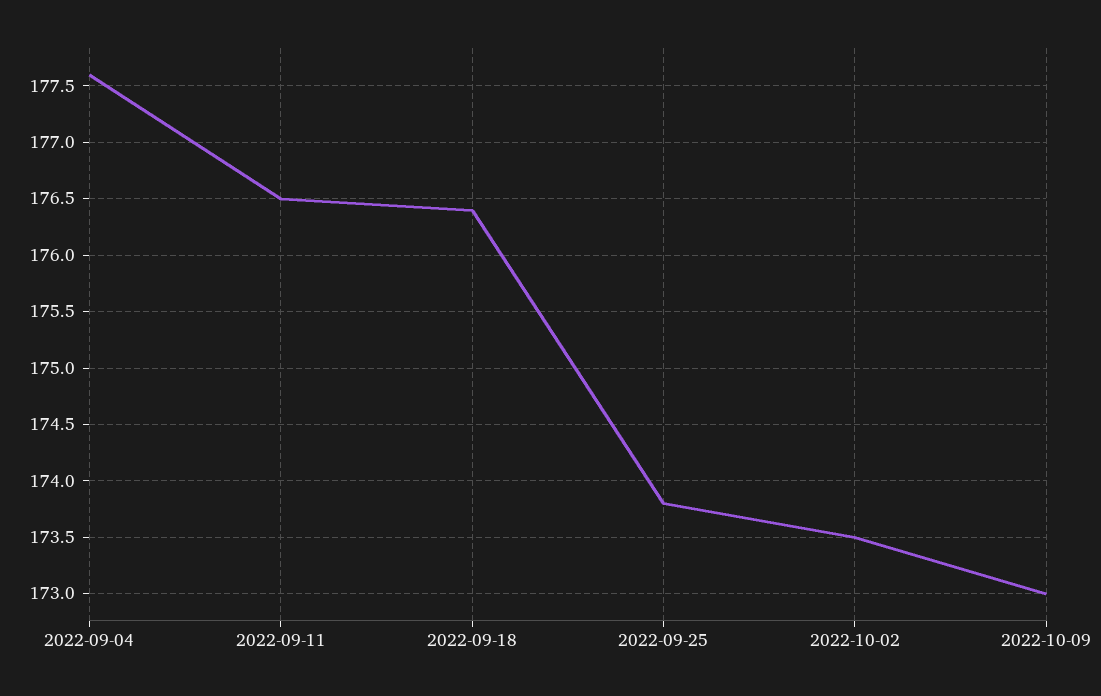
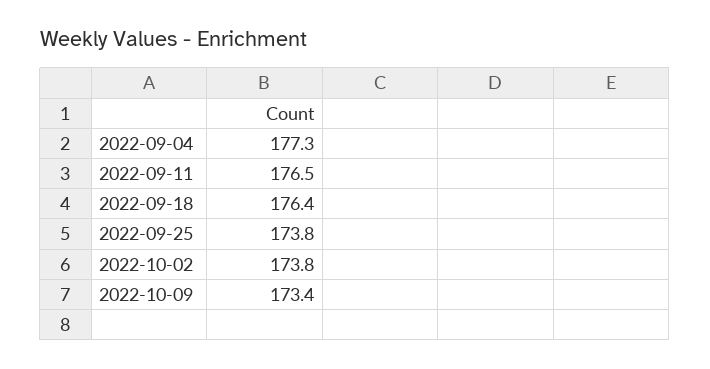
  {
-   "2022-09-04": 177.6,
+   "2022-09-04": 177.3,
    "2022-09-11": 176.5,
    "2022-09-18": 176.4,
    "2022-09-25": 173.8,
-   "2022-10-02": 173.5,
+   "2022-10-02": 173.8,
-   "2022-10-09": 173
+   "2022-10-09": 173.4
  }

